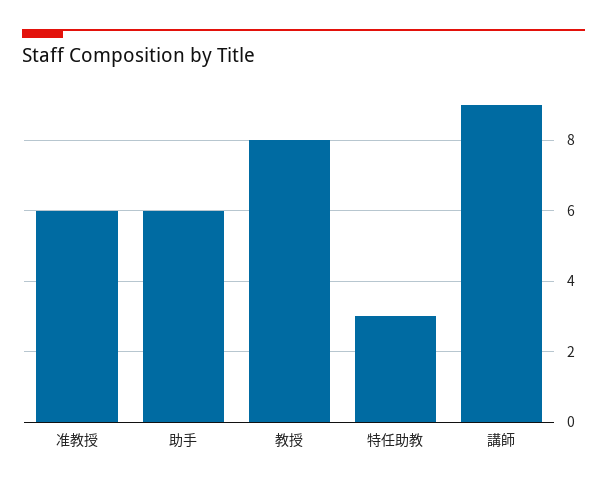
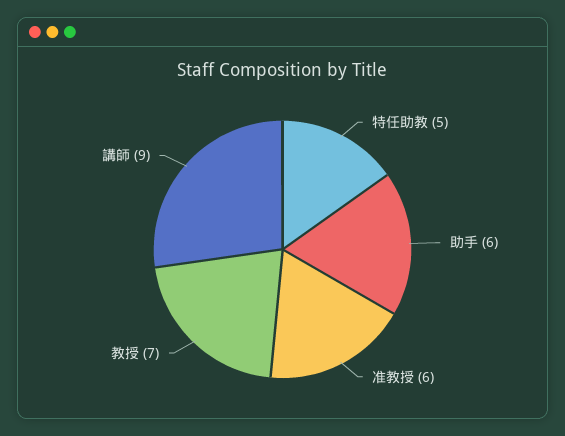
  {
    "准教授": 6,
    "助手": 6,
-   "教授": 8,
+   "教授": 7,
-   "特任助教": 3,
+   "特任助教": 5,
    "講師": 9
  }

